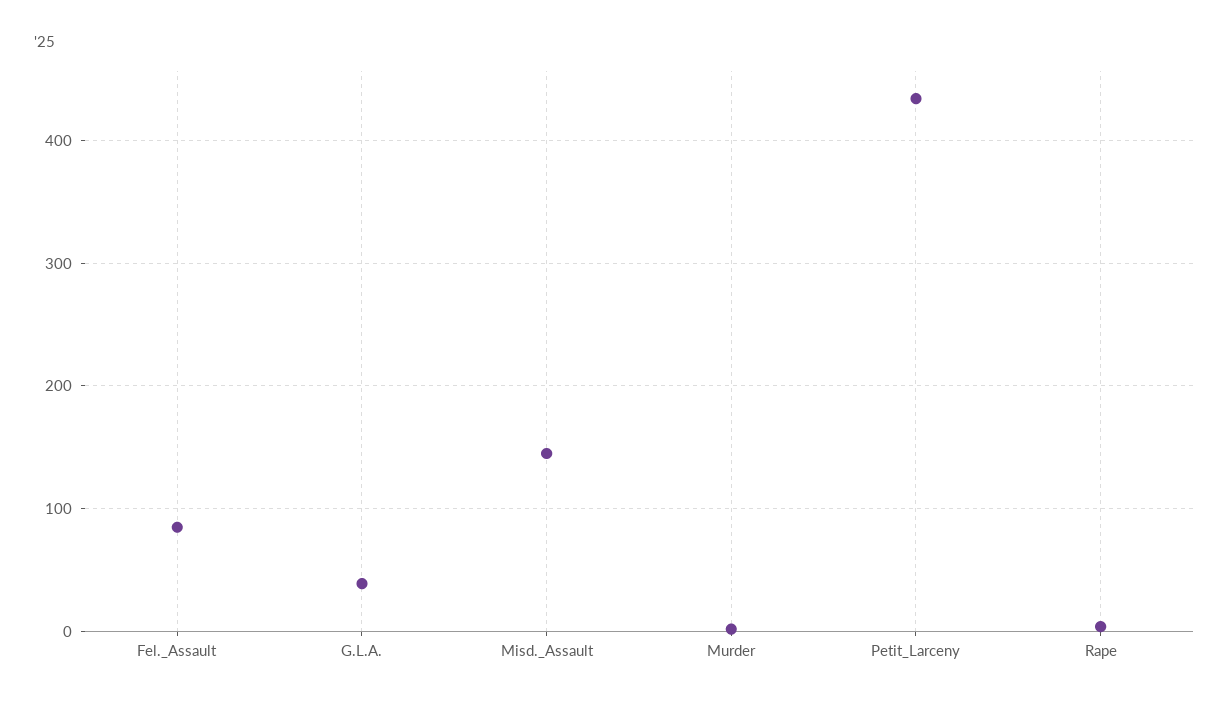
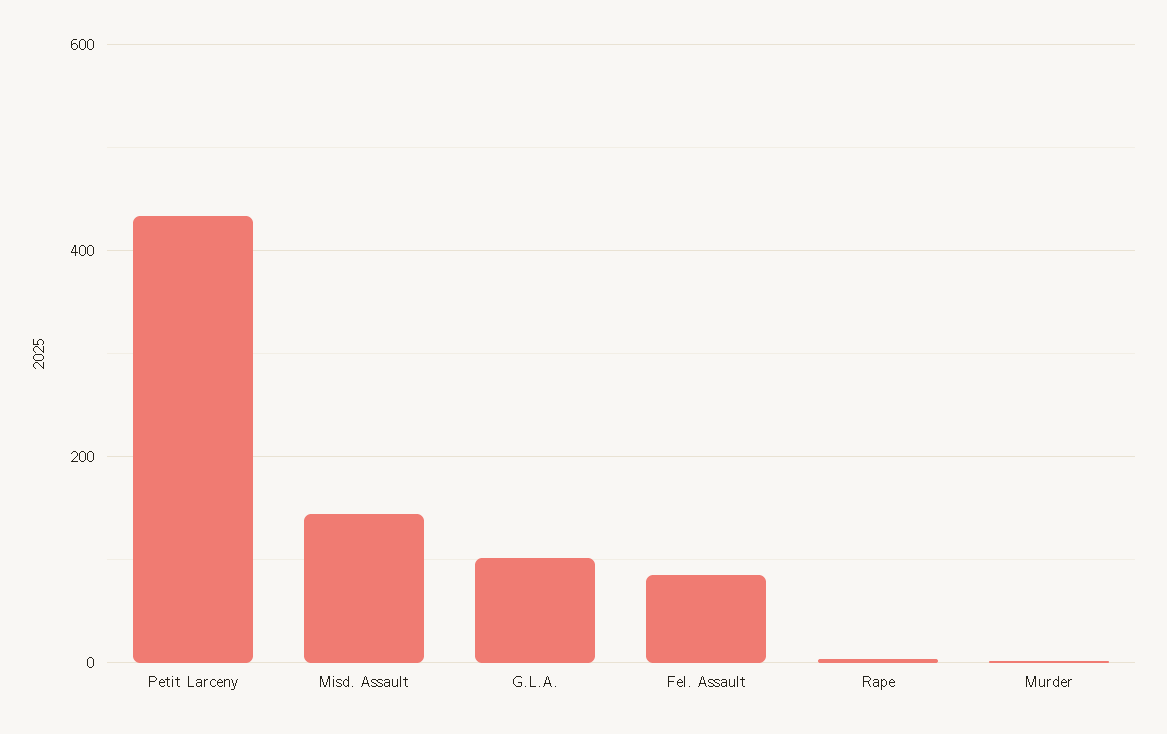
  {
    "Fel._Assault": 90,
-   "G.L.A.": 40,
+   "G.L.A.": 100,
    "Misd._Assault": 150,
    "Murder": 0,
    "Petit_Larceny": 430,
    "Rape": 0
  }

